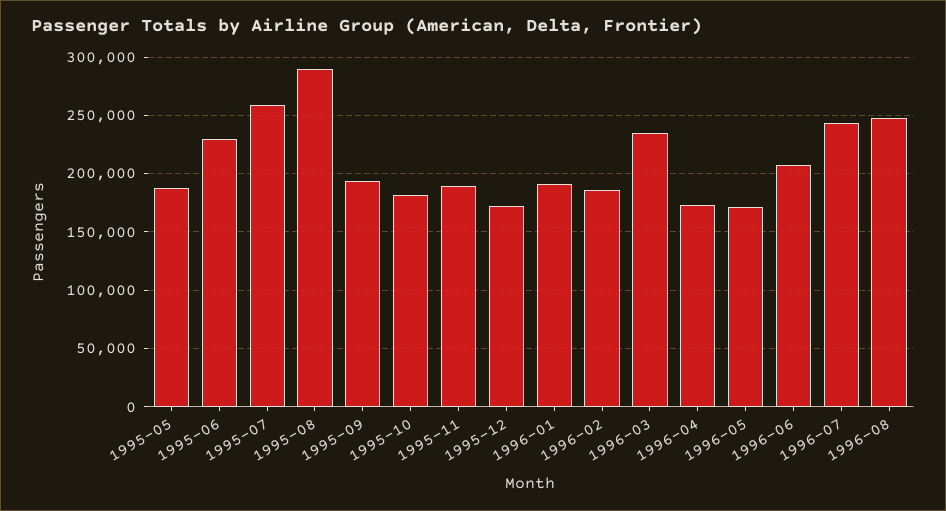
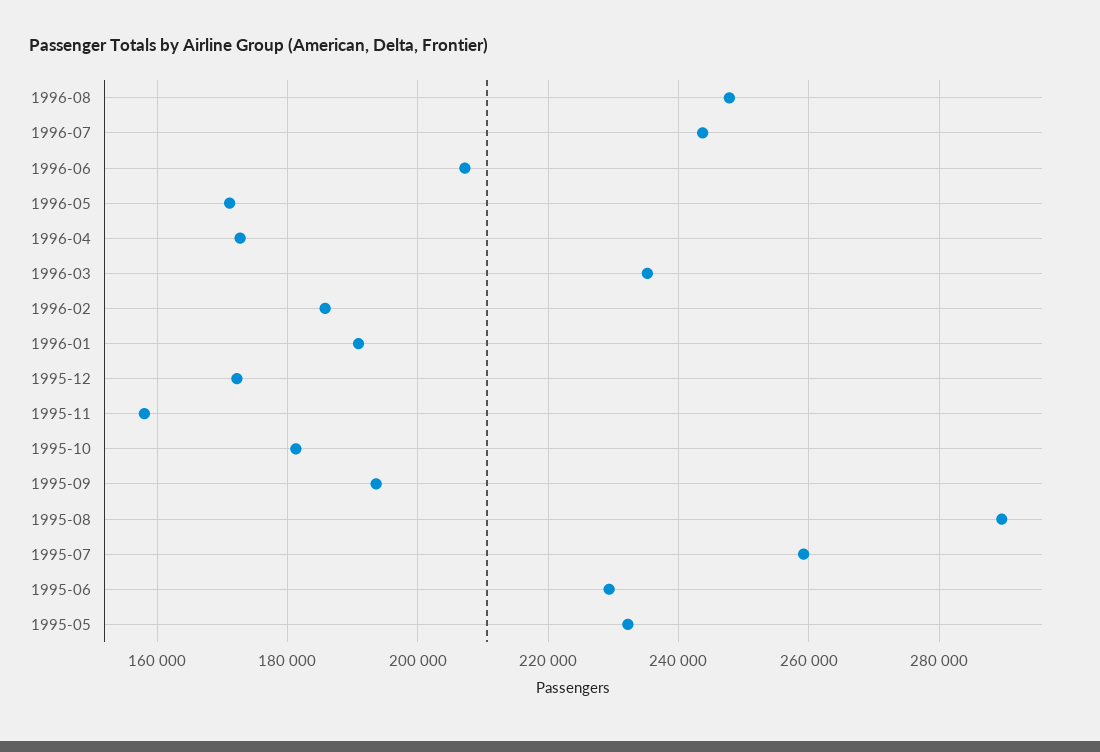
  {
-   "1995-05": 190000,
+   "1995-05": 232000,
    "1995-06": 230000,
    "1995-07": 260000,
    "1995-08": 290000,
    "1995-09": 194000,
    "1995-10": 182000,
-   "1995-11": 190000,
+   "1995-11": 158000,
    "1995-12": 172000,
    "1996-01": 190000,
    "1996-02": 186000,
    "1996-03": 236000,
    "1996-04": 172000,
    "1996-05": 172000,
    "1996-06": 208000,
    "1996-07": 244000,
    "1996-08": 248000
  }

